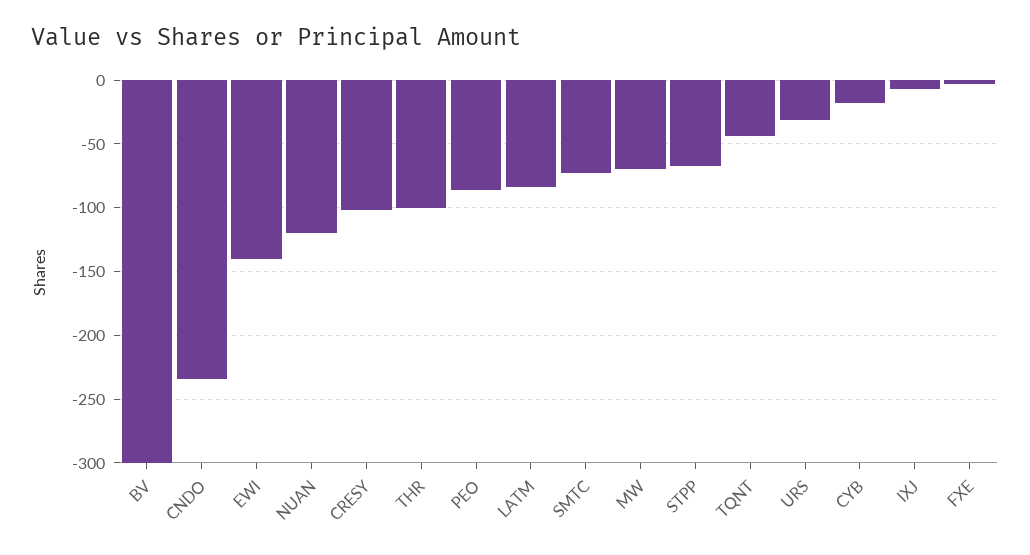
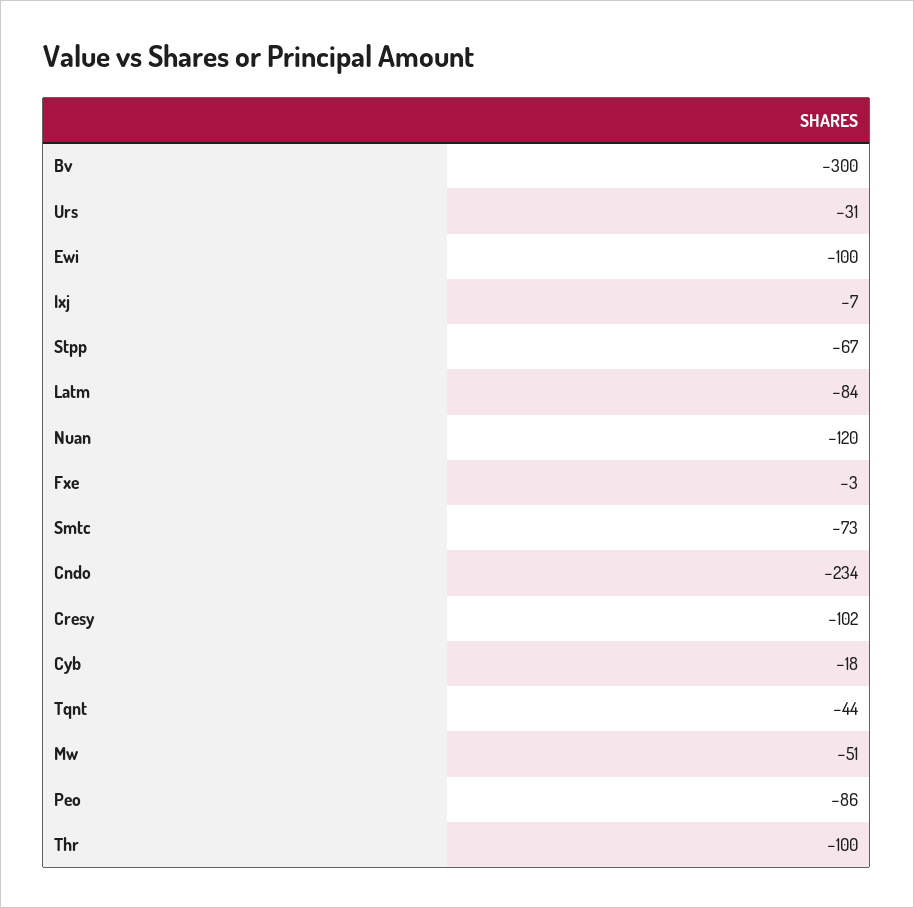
  {
    "BV": -300,
    "CNDO": -234,
-   "EWI": -140,
+   "EWI": -100,
    "NUAN": -120,
    "CRESY": -102,
    "THR": -100,
    "PEO": -86,
    "LATM": -84,
    "SMTC": -73,
-   "MW": -70,
+   "MW": -51,
    "STPP": -67,
    "TQNT": -44,
    "URS": -31,
    "CYB": -18,
    "IXJ": -7,
    "FXE": -3
  }

